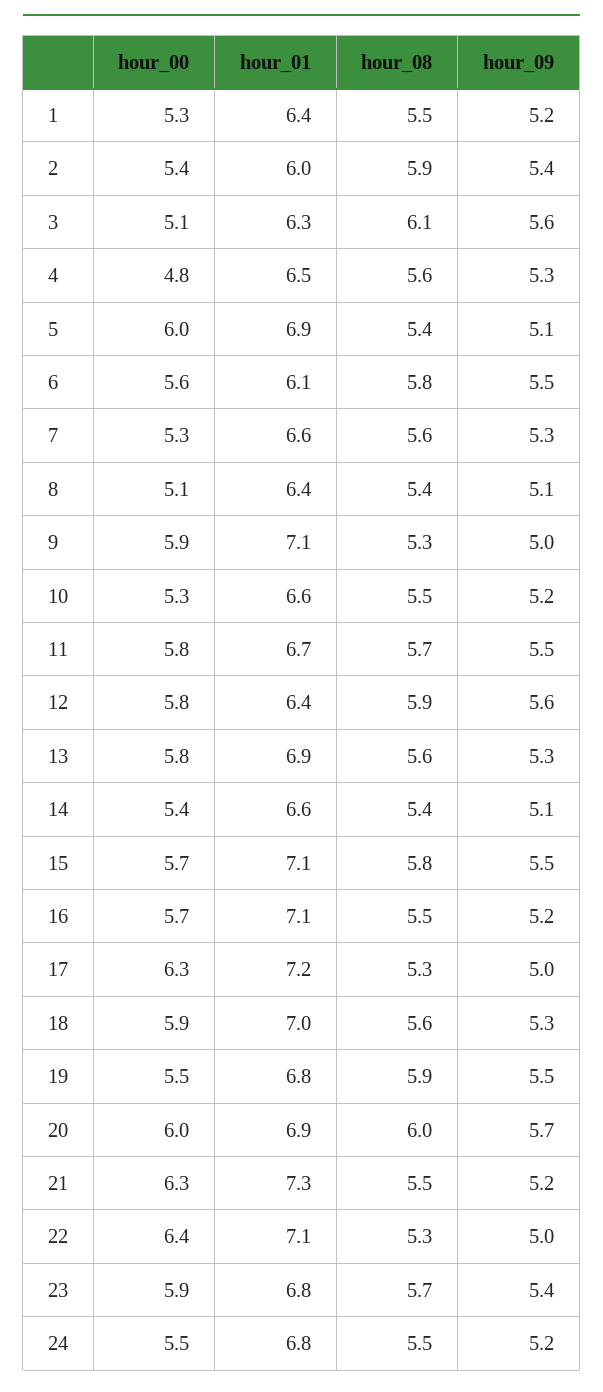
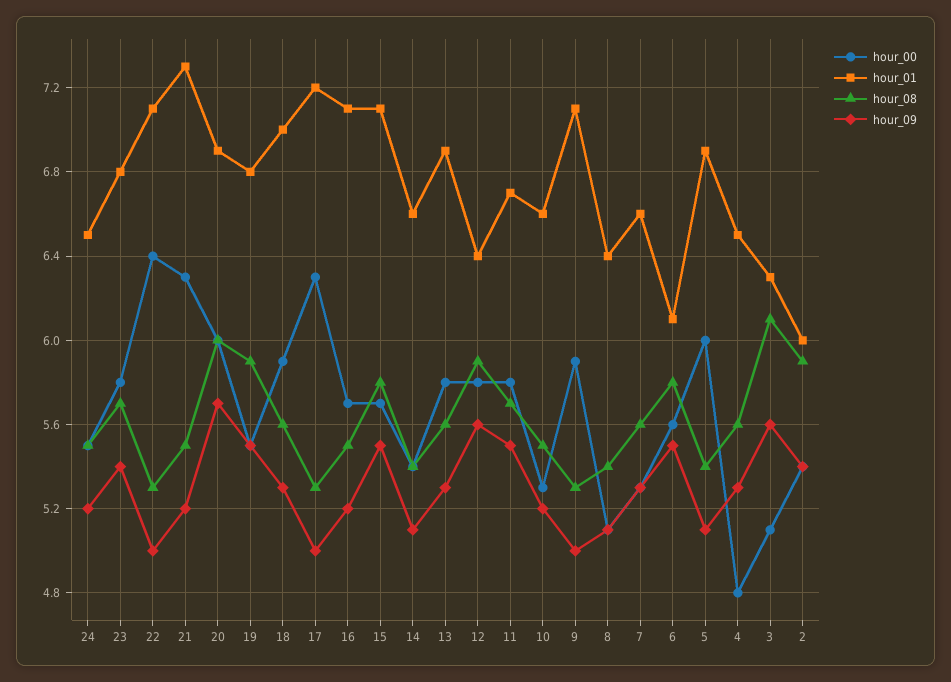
  {
    "hour_00": {
-     "1": 5.3,
      "2": 5.4,
      "3": 5.1,
      "4": 4.8,
      "5": 6,
      "6": 5.6,
      "7": 5.3,
      "8": 5.1,
      "9": 5.9,
      "10": 5.3,
      "11": 5.8,
      "12": 5.8,
      "13": 5.8,
      "14": 5.4,
      "15": 5.7,
      "16": 5.7,
      "17": 6.3,
      "18": 5.9,
      "19": 5.5,
      "20": 6,
      "21": 6.3,
      "22": 6.4,
-     "23": 5.9,
+     "23": 5.8,
      "24": 5.5
    },
    "hour_01": {
-     "1": 6.4,
      "2": 6,
      "3": 6.3,
      "4": 6.5,
      "5": 6.9,
      "6": 6.1,
      "7": 6.6,
      "8": 6.4,
      "9": 7.1,
      "10": 6.6,
      "11": 6.7,
      "12": 6.4,
      "13": 6.9,
      "14": 6.6,
      "15": 7.1,
      "16": 7.1,
      "17": 7.2,
      "18": 7,
      "19": 6.8,
      "20": 6.9,
      "21": 7.3,
      "22": 7.1,
      "23": 6.8,
-     "24": 6.8
+     "24": 6.5
    },
    "hour_08": {
-     "1": 5.5,
      "2": 5.9,
      "3": 6.1,
      "4": 5.6,
      "5": 5.4,
      "6": 5.8,
      "7": 5.6,
      "8": 5.4,
      "9": 5.3,
      "10": 5.5,
      "11": 5.7,
      "12": 5.9,
      "13": 5.6,
      "14": 5.4,
      "15": 5.8,
      "16": 5.5,
      "17": 5.3,
      "18": 5.6,
      "19": 5.9,
      "20": 6,
      "21": 5.5,
      "22": 5.3,
      "23": 5.7,
      "24": 5.5
    },
    "hour_09": {
-     "1": 5.2,
      "2": 5.4,
      "3": 5.6,
      "4": 5.3,
      "5": 5.1,
      "6": 5.5,
      "7": 5.3,
      "8": 5.1,
      "9": 5,
      "10": 5.2,
      "11": 5.5,
      "12": 5.6,
      "13": 5.3,
      "14": 5.1,
      "15": 5.5,
      "16": 5.2,
      "17": 5,
      "18": 5.3,
      "19": 5.5,
      "20": 5.7,
      "21": 5.2,
      "22": 5,
      "23": 5.4,
      "24": 5.2
    }
  }

